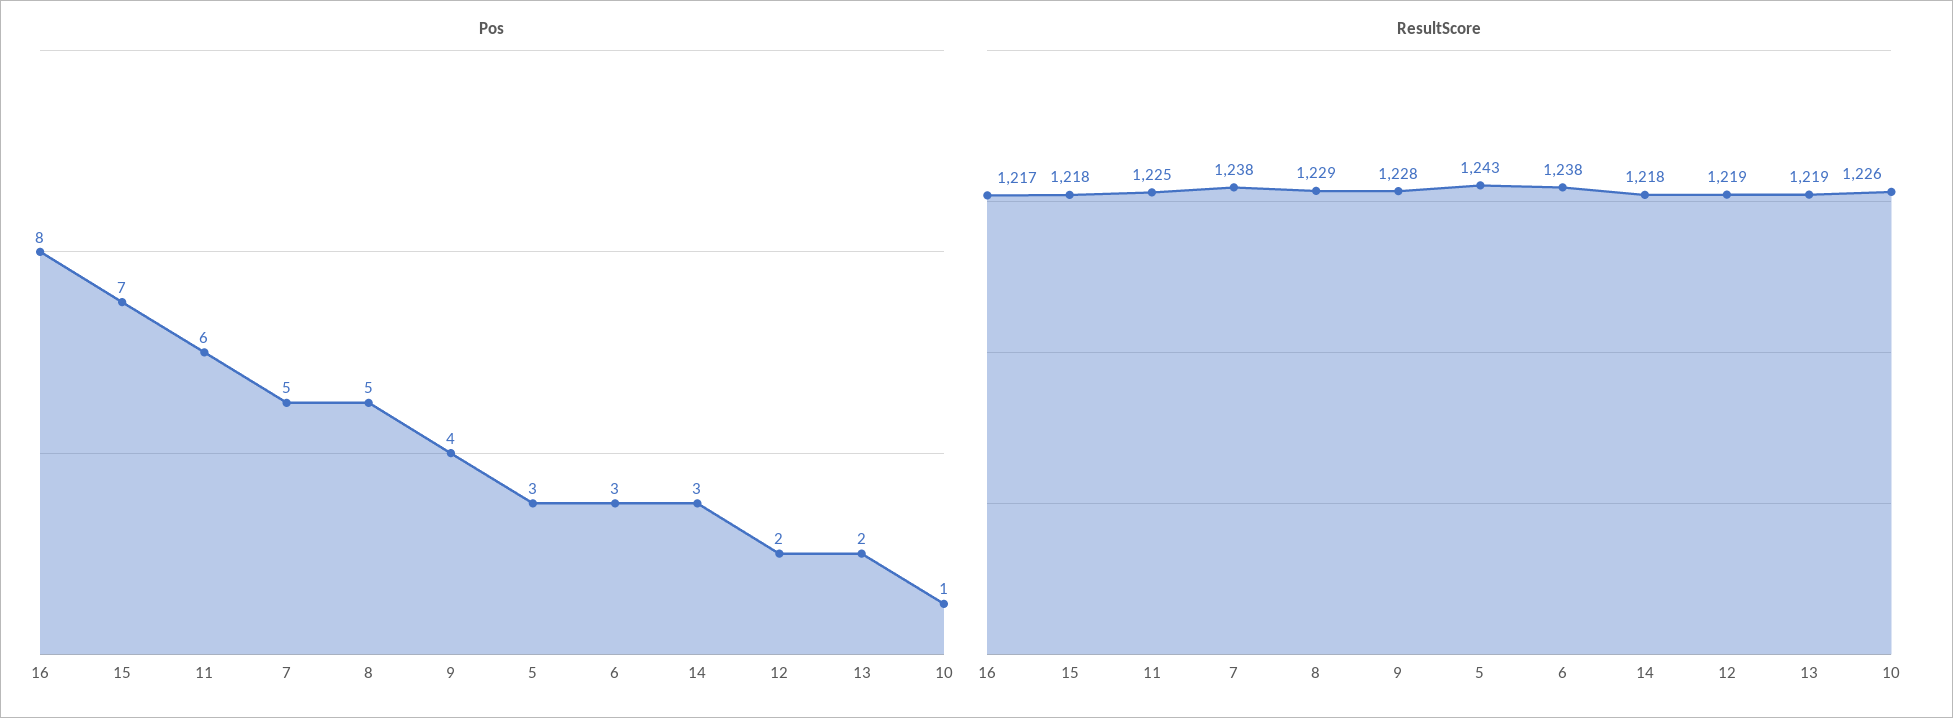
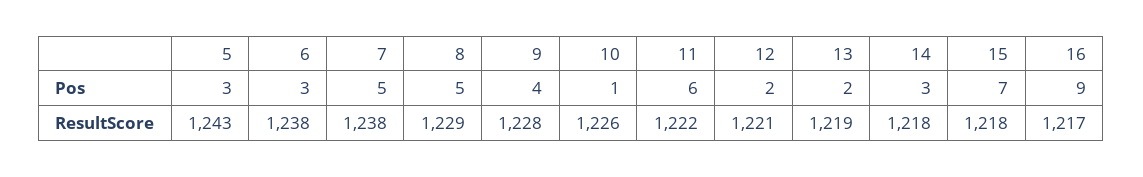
  {
    "Pos": {
-     "16": 8,
+     "16": 9,
      "15": 7,
      "11": 6,
      "7": 5,
      "8": 5,
      "9": 4,
      "5": 3,
      "6": 3,
      "14": 3,
      "12": 2,
      "13": 2,
      "10": 1
    },
    "ResultScore": {
      "16": 1217,
      "15": 1218,
-     "11": 1225,
+     "11": 1222,
      "7": 1238,
      "8": 1229,
      "9": 1228,
      "5": 1243,
      "6": 1238,
      "14": 1218,
-     "12": 1219,
+     "12": 1221,
      "13": 1219,
      "10": 1226
    }
  }

